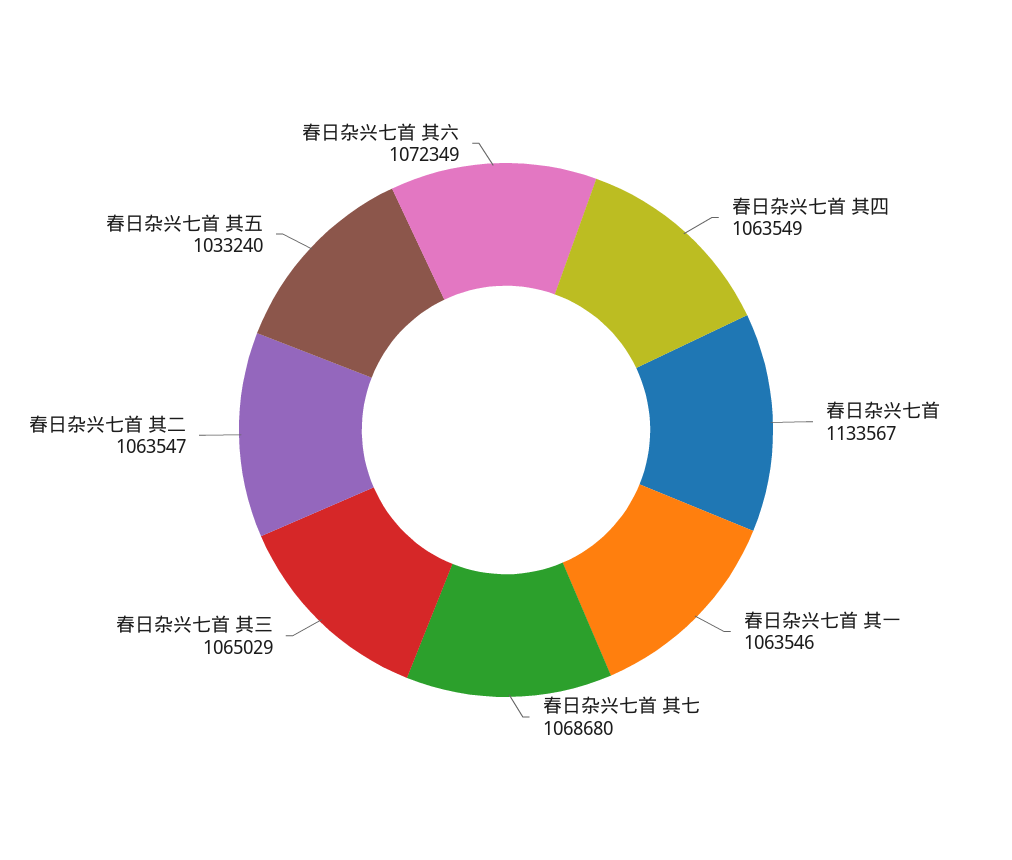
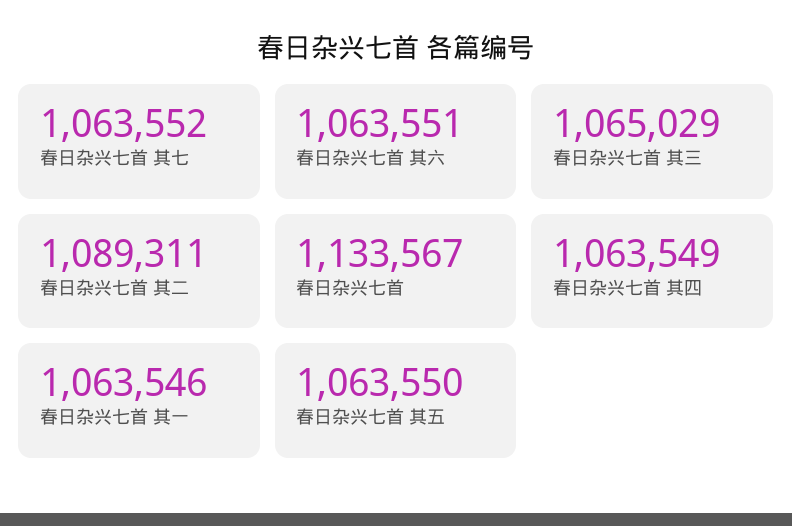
  {
    "春日杂兴七首 其四": 1063549,
    "春日杂兴七首": 1133567,
    "春日杂兴七首 其一": 1063546,
-   "春日杂兴七首 其七": 1068680,
+   "春日杂兴七首 其七": 1063552,
    "春日杂兴七首 其三": 1065029,
-   "春日杂兴七首 其二": 1063547,
+   "春日杂兴七首 其二": 1089311,
-   "春日杂兴七首 其五": 1033240,
+   "春日杂兴七首 其五": 1063550,
-   "春日杂兴七首 其六": 1072349
+   "春日杂兴七首 其六": 1063551
  }

